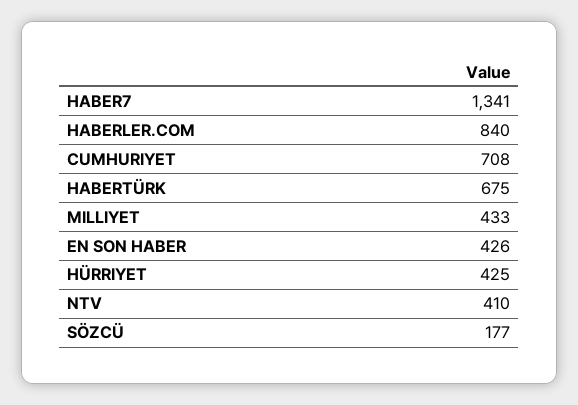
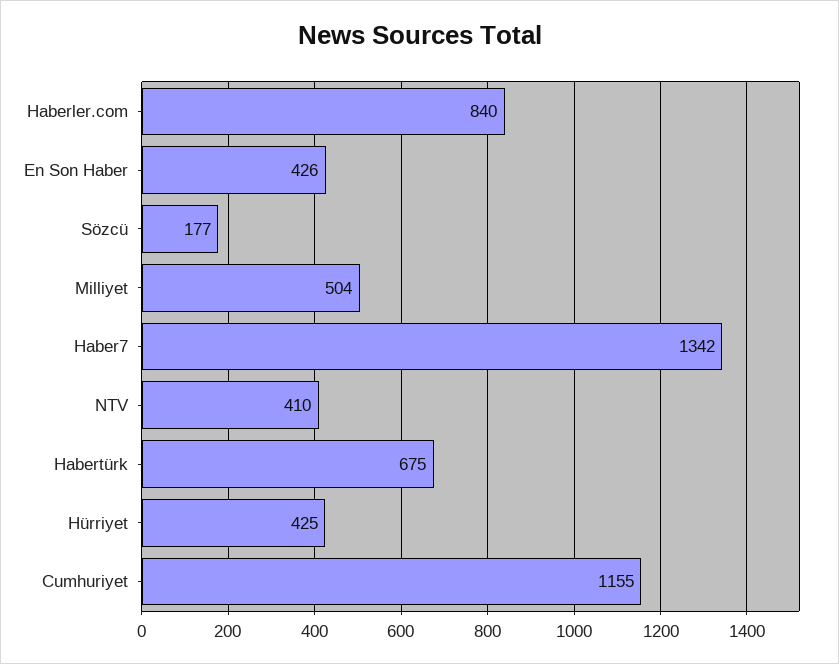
  {
-   "HABER7": 1341,
+   "HABER7": 1342,
    "HABERLER.COM": 840,
-   "CUMHURIYET": 708,
+   "CUMHURIYET": 1155,
    "HABERTÜRK": 675,
-   "MILLIYET": 433,
+   "MILLIYET": 504,
    "EN SON HABER": 426,
    "HÜRRIYET": 425,
    "NTV": 410,
    "SÖZCÜ": 177
  }

